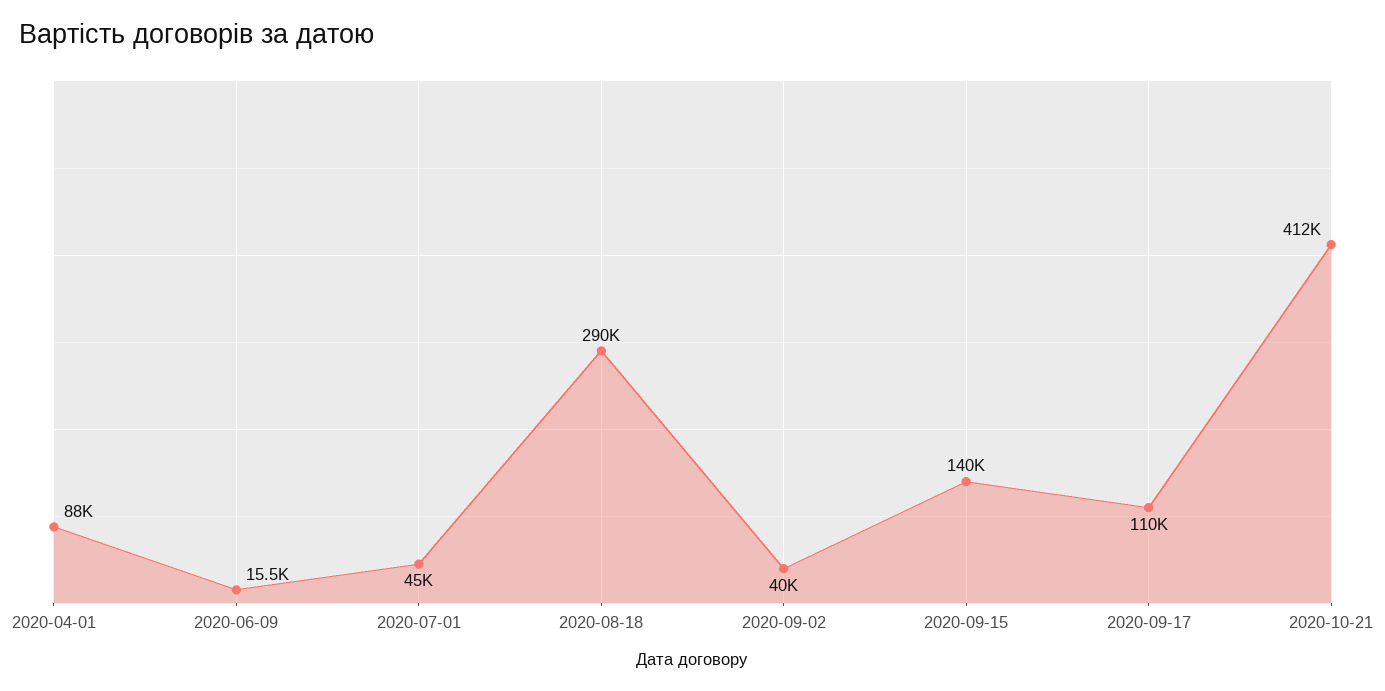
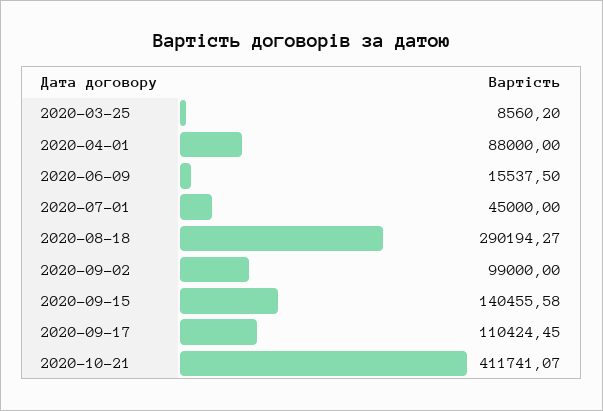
  {
    "2020-04-01": 88000,
    "2020-06-09": 15537.5,
    "2020-07-01": 45000,
    "2020-08-18": 290194.27,
-   "2020-09-02": 40000,
+   "2020-09-02": 99000,
    "2020-09-15": 140455.58,
    "2020-09-17": 110424.45,
-   "2020-10-21": 411741.07
+   "2020-10-21": 411741.07,
+   "2020-03-25": 8560.2
  }

